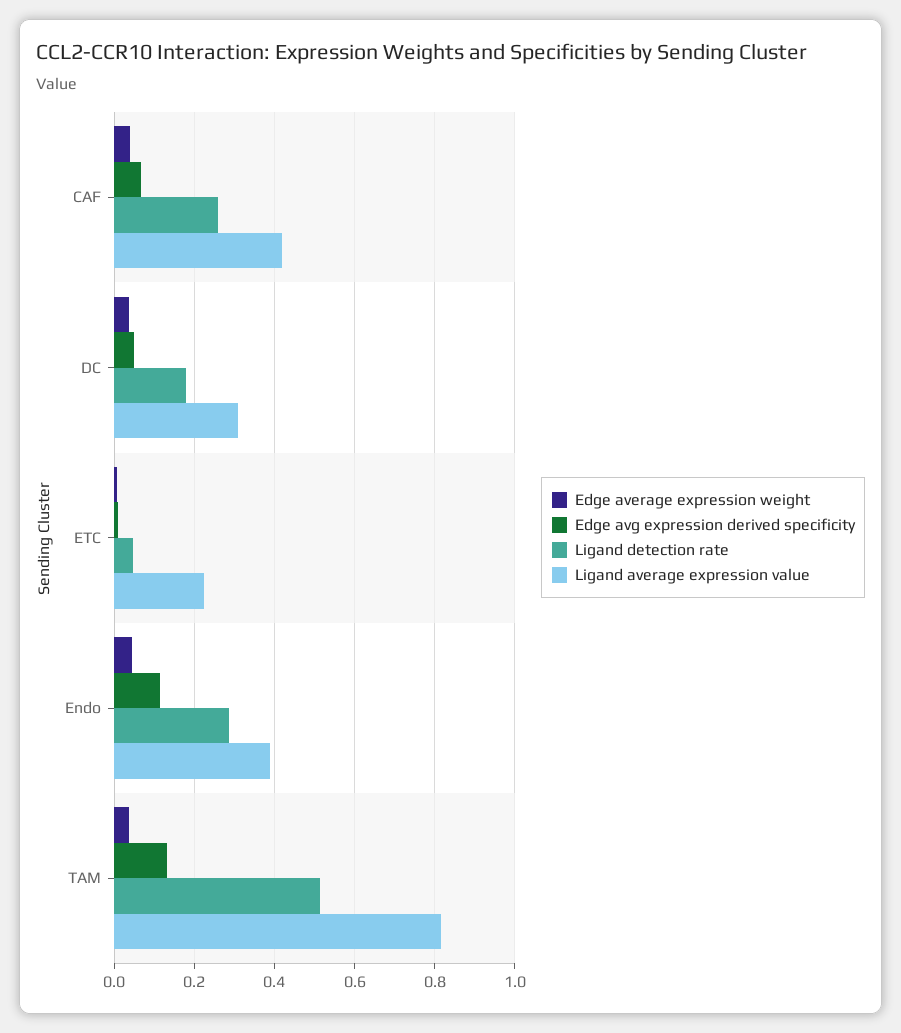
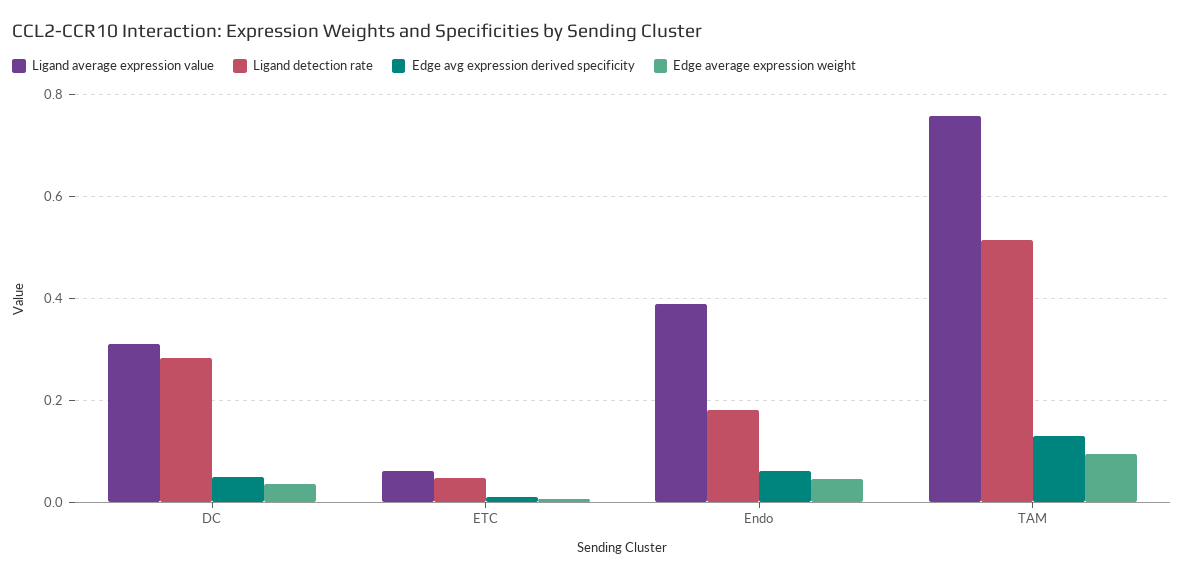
  {
    "Edge average expression weight": {
-     "CAF": 0.04,
      "DC": 0.04,
      "ETC": 0,
      "Endo": 0.04,
-     "TAM": 0.04
+     "TAM": 0.1
    },
    "Edge avg expression derived specificity": {
-     "CAF": 0.06,
      "DC": 0.04,
      "ETC": 0,
-     "Endo": 0.12,
+     "Endo": 0.06,
      "TAM": 0.14
    },
    "Ligand detection rate": {
-     "CAF": 0.26,
-     "DC": 0.18,
+     "DC": 0.28,
      "ETC": 0.04,
-     "Endo": 0.28,
+     "Endo": 0.18,
      "TAM": 0.52
    },
    "Ligand average expression value": {
-     "CAF": 0.42,
      "DC": 0.3,
-     "ETC": 0.22,
+     "ETC": 0.06,
      "Endo": 0.38,
-     "TAM": 0.82
+     "TAM": 0.76
    }
  }

